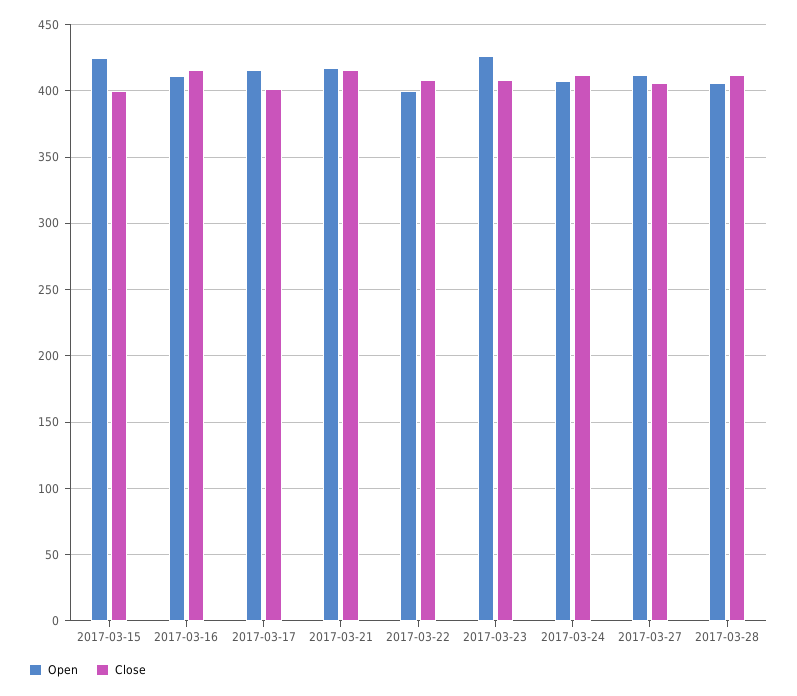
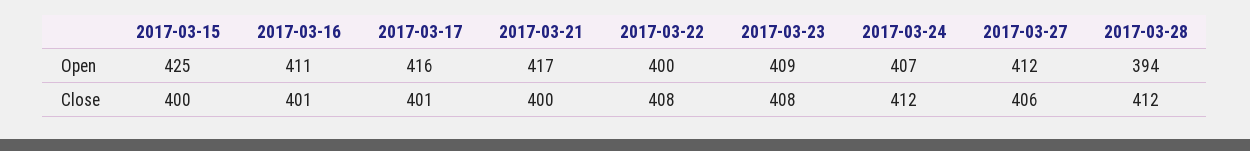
  {
    "Open": {
      "2017-03-15": 425,
      "2017-03-16": 411,
      "2017-03-17": 416,
      "2017-03-21": 417,
      "2017-03-22": 400,
-     "2017-03-23": 425,
+     "2017-03-23": 409,
      "2017-03-24": 407,
      "2017-03-27": 412,
-     "2017-03-28": 405
+     "2017-03-28": 394
    },
    "Close": {
      "2017-03-15": 400,
-     "2017-03-16": 415,
+     "2017-03-16": 401,
      "2017-03-17": 401,
-     "2017-03-21": 415,
+     "2017-03-21": 400,
      "2017-03-22": 408,
      "2017-03-23": 408,
      "2017-03-24": 412,
      "2017-03-27": 406,
      "2017-03-28": 412
    }
  }

